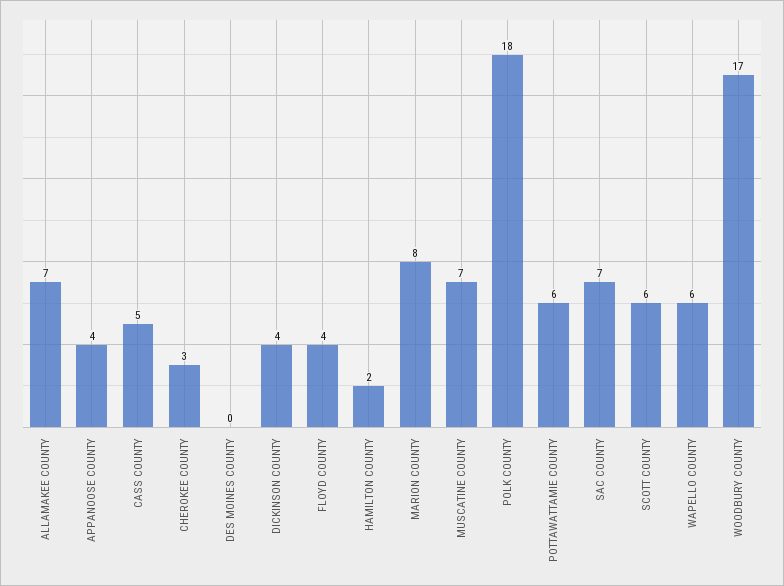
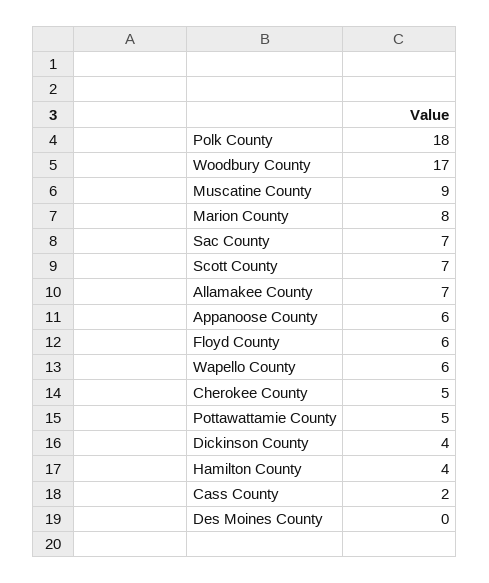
  {
    "ALLAMAKEE COUNTY": 7,
-   "APPANOOSE COUNTY": 4,
+   "APPANOOSE COUNTY": 6,
-   "CASS COUNTY": 5,
+   "CASS COUNTY": 2,
-   "CHEROKEE COUNTY": 3,
+   "CHEROKEE COUNTY": 5,
    "DES MOINES COUNTY": 0,
    "DICKINSON COUNTY": 4,
-   "FLOYD COUNTY": 4,
+   "FLOYD COUNTY": 6,
-   "HAMILTON COUNTY": 2,
+   "HAMILTON COUNTY": 4,
    "MARION COUNTY": 8,
-   "MUSCATINE COUNTY": 7,
+   "MUSCATINE COUNTY": 9,
    "POLK COUNTY": 18,
-   "POTTAWATTAMIE COUNTY": 6,
+   "POTTAWATTAMIE COUNTY": 5,
    "SAC COUNTY": 7,
-   "SCOTT COUNTY": 6,
+   "SCOTT COUNTY": 7,
    "WAPELLO COUNTY": 6,
    "WOODBURY COUNTY": 17
  }

